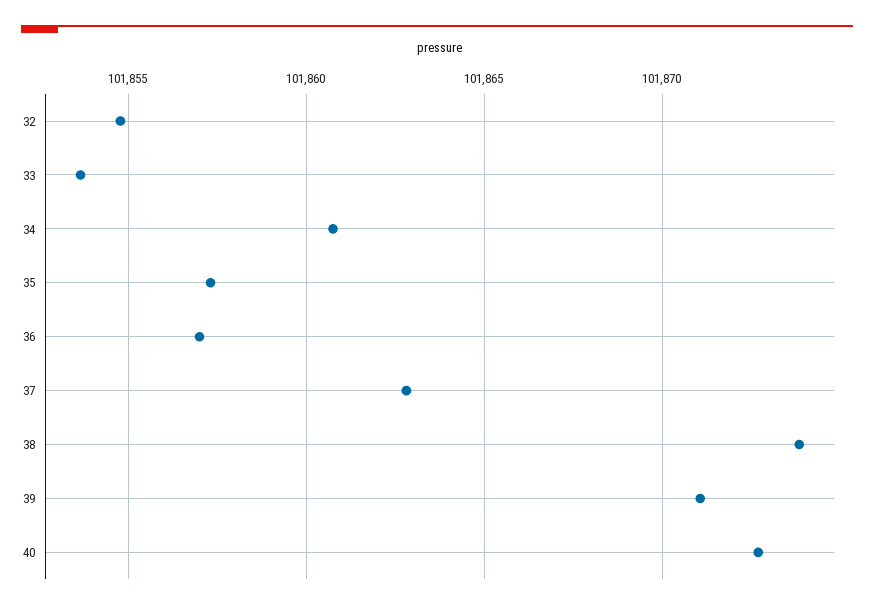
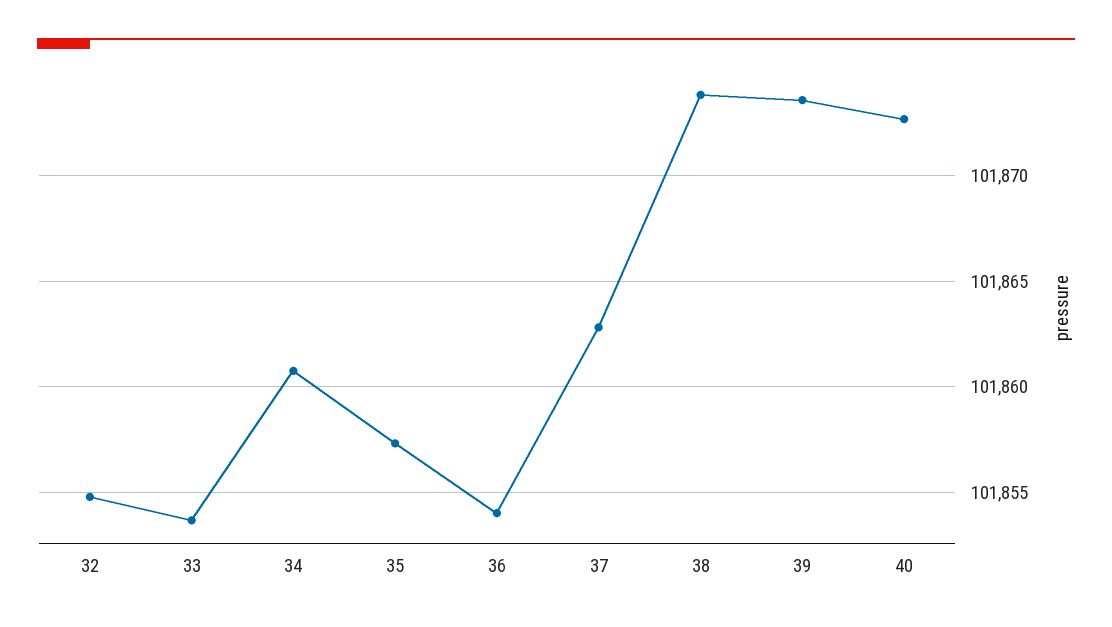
  {
    "32": 101855,
    "33": 101853.5,
    "34": 101861,
    "35": 101857.5,
-   "36": 101857,
+   "36": 101854,
    "37": 101863,
    "38": 101874,
-   "39": 101871,
+   "39": 101873.5,
    "40": 101872.5
  }

